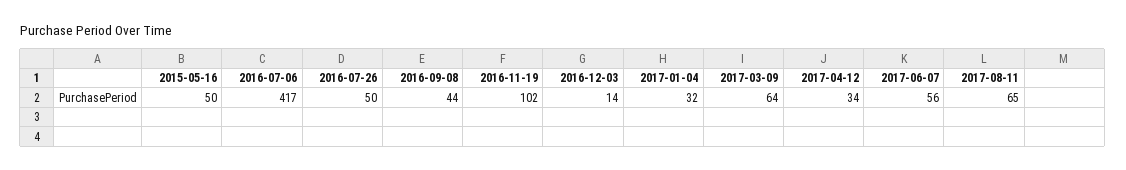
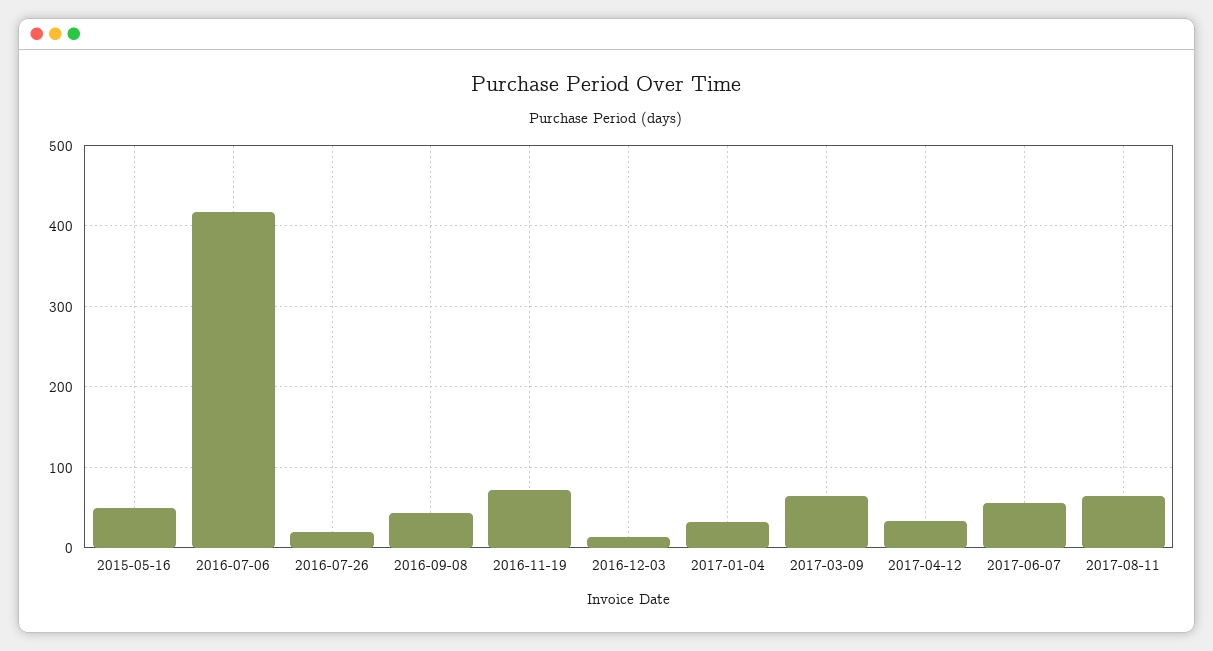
  {
    "2015-05-16": 50,
    "2016-07-06": 417,
-   "2016-07-26": 50,
+   "2016-07-26": 20,
    "2016-09-08": 44,
-   "2016-11-19": 102,
+   "2016-11-19": 70,
    "2016-12-03": 14,
    "2017-01-04": 32,
    "2017-03-09": 64,
    "2017-04-12": 34,
    "2017-06-07": 56,
    "2017-08-11": 65
  }

